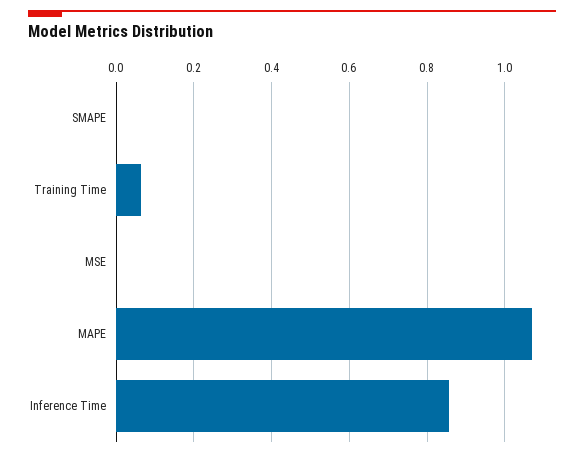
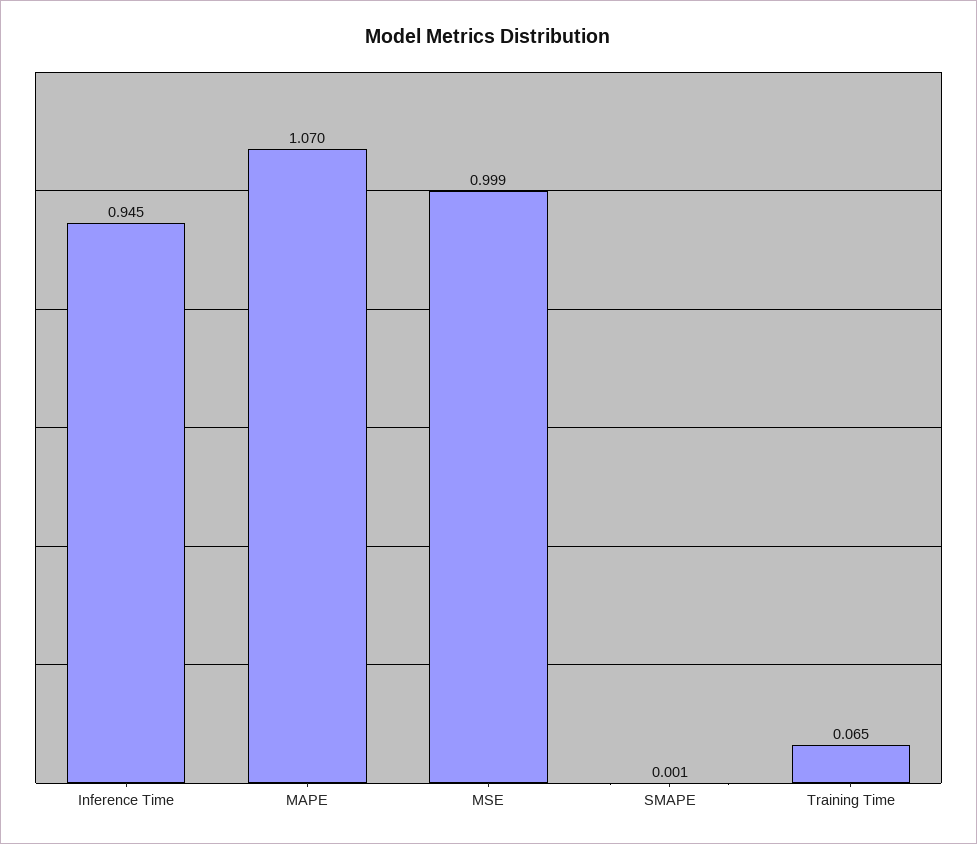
  {
    "SMAPE": 0.001,
    "Training Time": 0.065,
-   "MSE": 0,
+   "MSE": 0.999,
    "MAPE": 1.07,
-   "Inference Time": 0.86
+   "Inference Time": 0.945
  }

